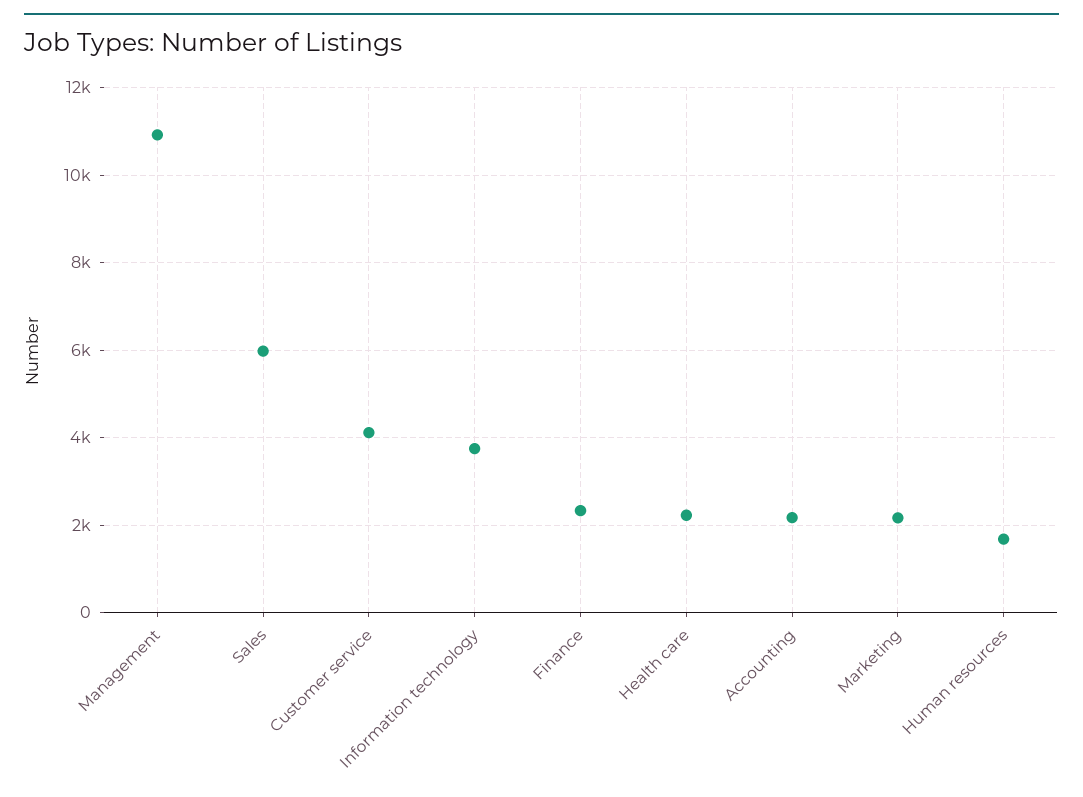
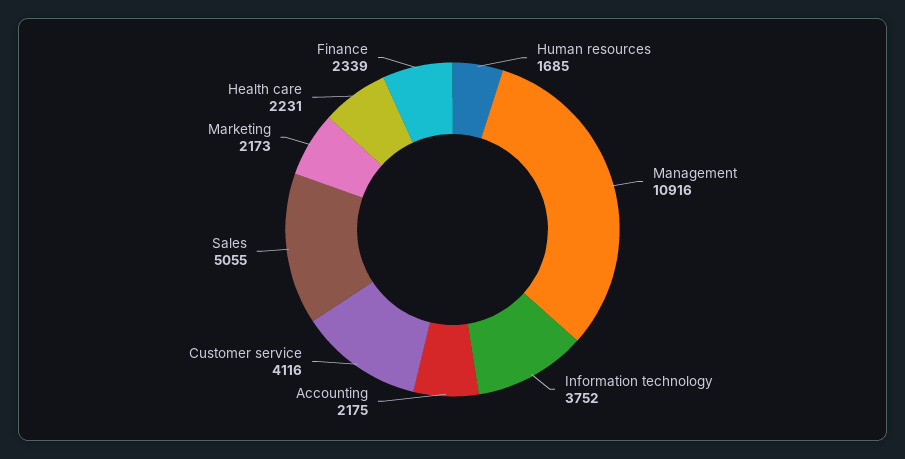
  {
    "Management": 10916,
-   "Sales": 6000,
+   "Sales": 5055,
    "Customer service": 4116,
    "Information technology": 3752,
    "Finance": 2339,
    "Health care": 2231,
    "Accounting": 2175,
    "Marketing": 2173,
    "Human resources": 1685
  }

